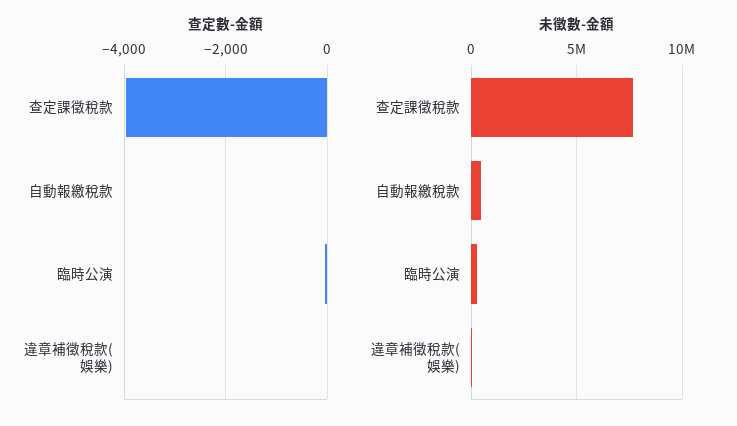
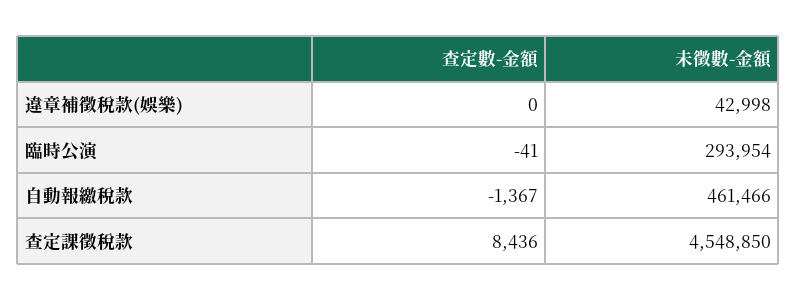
  {
    "查定數-金額": {
-     "查定課徵稅款": -4000,
+     "查定課徵稅款": 8436,
-     "自動報繳稅款": 0,
+     "自動報繳稅款": -1367,
      "臨時公演": -41,
      "違章補徵稅款(娛樂)": 0
    },
    "未徵數-金額": {
-     "查定課徵稅款": 7500000,
+     "查定課徵稅款": 4548850,
      "自動報繳稅款": 461466,
      "臨時公演": 293954,
      "違章補徵稅款(娛樂)": 42998
    }
  }

